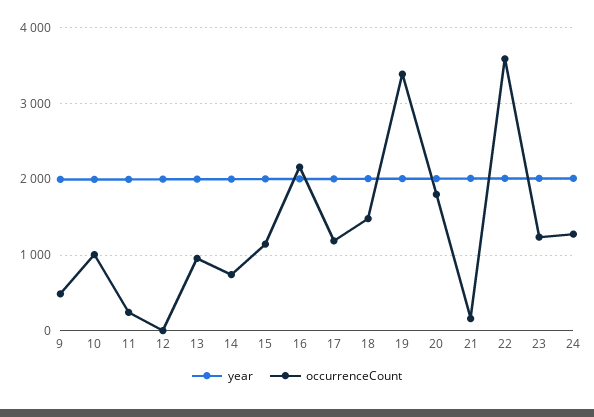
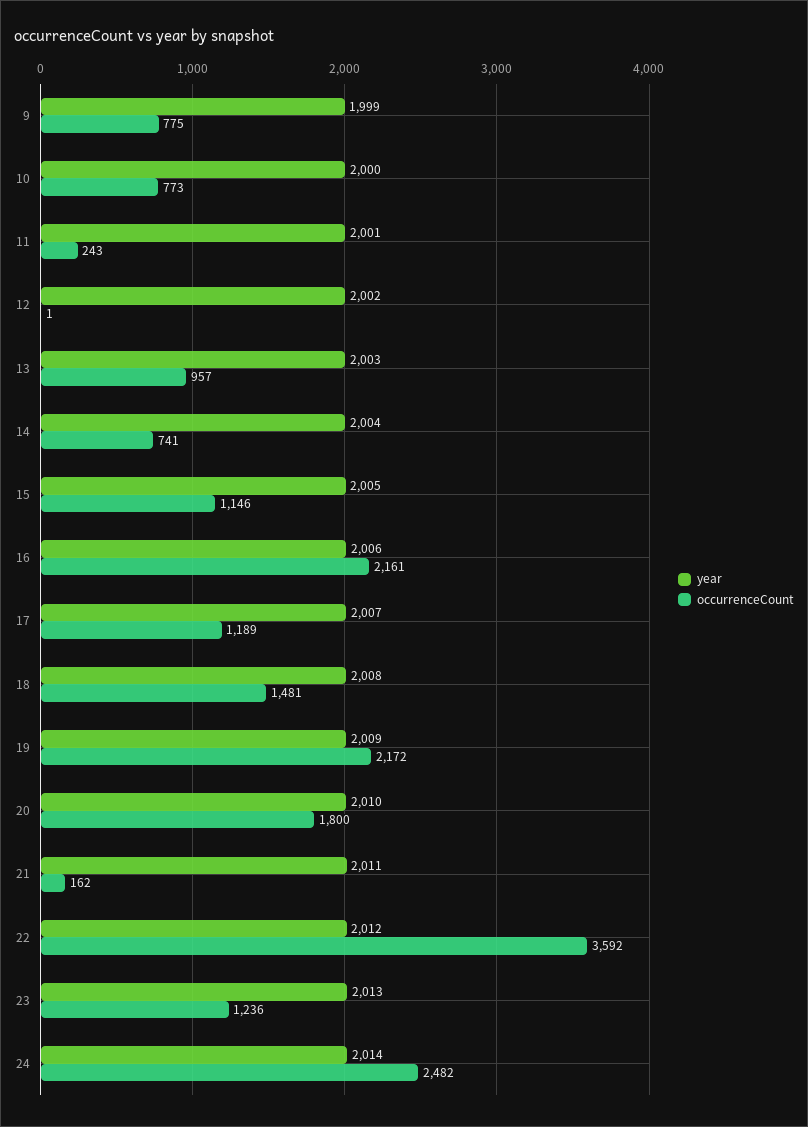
  {
    "year": {
      "9": 1999,
      "10": 2000,
      "11": 2001,
      "12": 2002,
      "13": 2003,
      "14": 2004,
      "15": 2005,
      "16": 2006,
      "17": 2007,
      "18": 2008,
      "19": 2009,
      "20": 2010,
      "21": 2011,
      "22": 2012,
      "23": 2013,
      "24": 2014
    },
    "occurrenceCount": {
-     "9": 500,
+     "9": 775,
-     "10": 1000,
+     "10": 773,
      "11": 243,
      "12": 1,
      "13": 957,
      "14": 741,
      "15": 1146,
      "16": 2161,
      "17": 1189,
      "18": 1481,
-     "19": 3400,
+     "19": 2172,
      "20": 1800,
      "21": 162,
      "22": 3592,
      "23": 1236,
-     "24": 1300
+     "24": 2482
    }
  }

